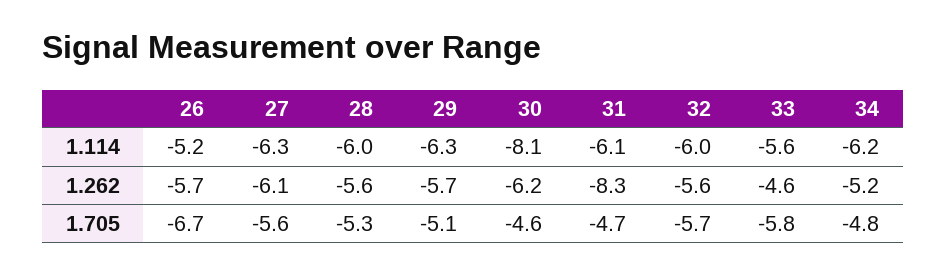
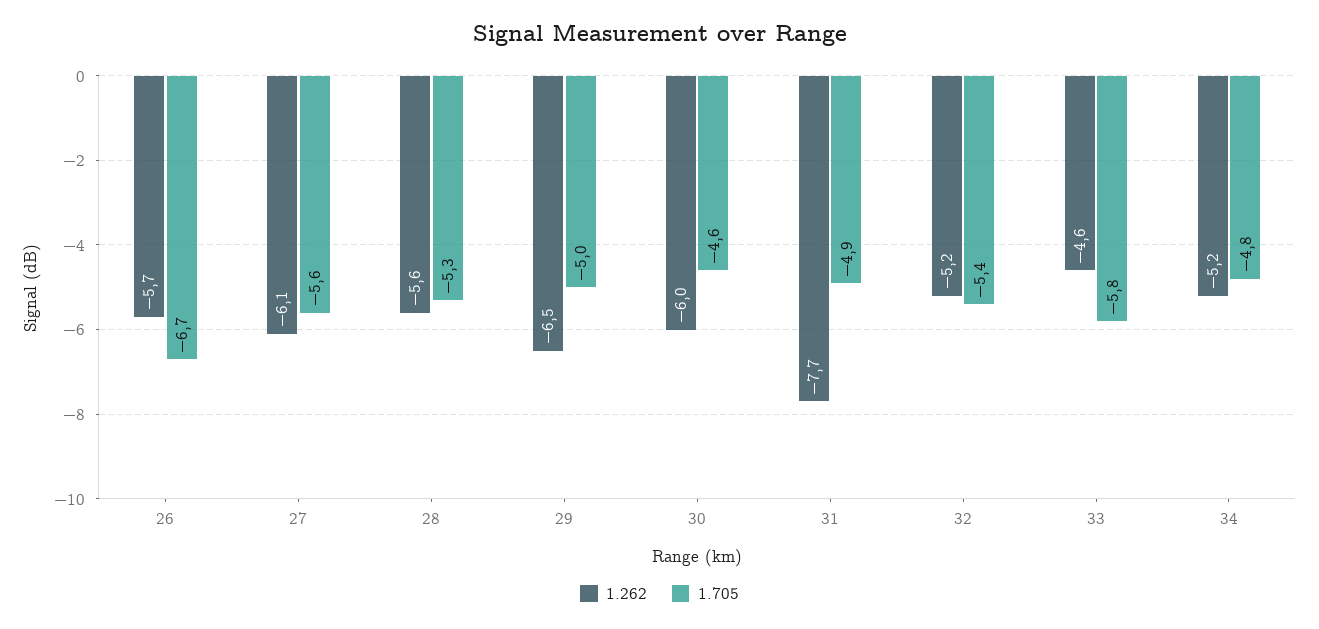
  {
-   "1.114": {
-     "26": -5.2,
-     "27": -6.3,
-     "28": -6,
-     "29": -6.3,
-     "30": -8.1,
-     "31": -6.1,
-     "32": -6,
-     "33": -5.6,
-     "34": -6.2
-   },
    "1.262": {
      "26": -5.7,
      "27": -6.1,
      "28": -5.6,
-     "29": -5.7,
+     "29": -6.5,
-     "30": -6.2,
+     "30": -6,
-     "31": -8.3,
+     "31": -7.7,
-     "32": -5.6,
+     "32": -5.2,
      "33": -4.6,
      "34": -5.2
    },
    "1.705": {
      "26": -6.7,
      "27": -5.6,
      "28": -5.3,
-     "29": -5.1,
+     "29": -5,
      "30": -4.6,
-     "31": -4.7,
+     "31": -4.9,
-     "32": -5.7,
+     "32": -5.4,
      "33": -5.8,
      "34": -4.8
    }
  }

